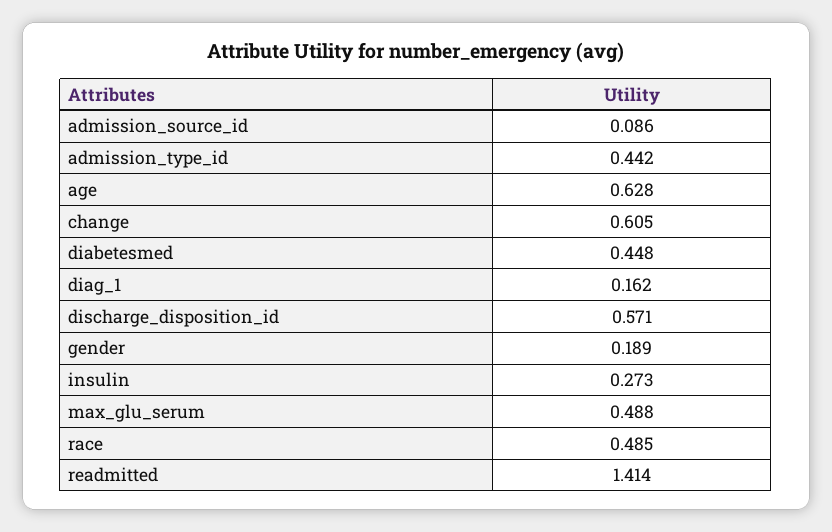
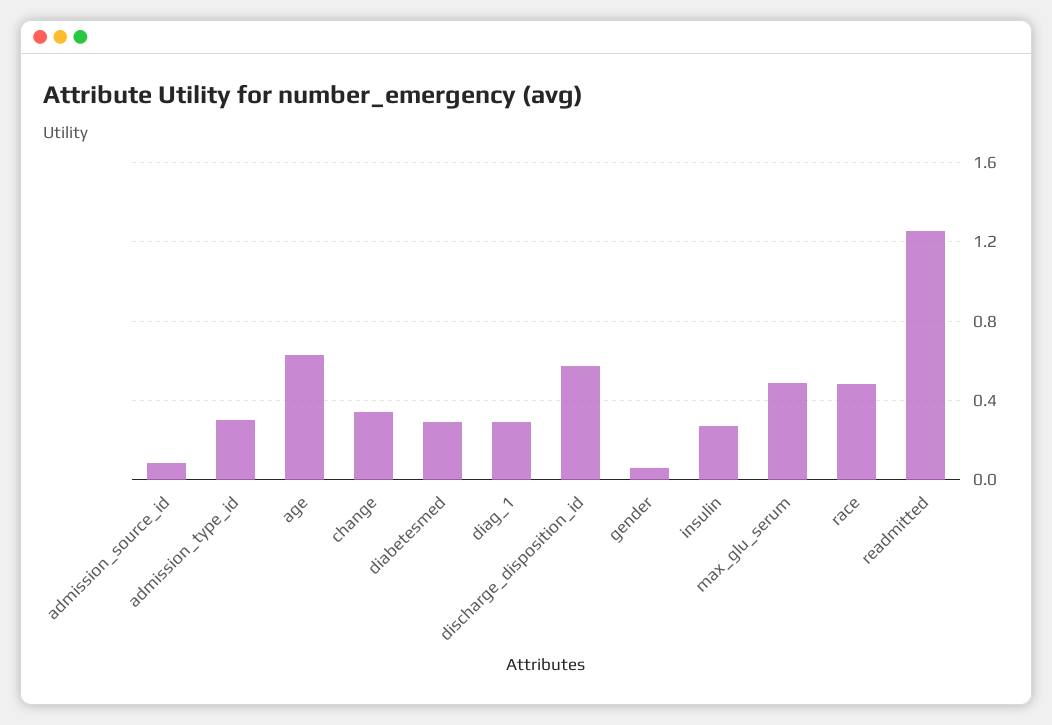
  {
    "admission_source_id": 0.086,
-   "admission_type_id": 0.442,
+   "admission_type_id": 0.3,
    "age": 0.628,
-   "change": 0.605,
+   "change": 0.35,
-   "diabetesmed": 0.448,
+   "diabetesmed": 0.3,
-   "diag_1": 0.162,
+   "diag_1": 0.3,
    "discharge_disposition_id": 0.571,
-   "gender": 0.189,
+   "gender": 0.05,
    "insulin": 0.273,
    "max_glu_serum": 0.488,
    "race": 0.485,
-   "readmitted": 1.414
+   "readmitted": 1.25
  }

